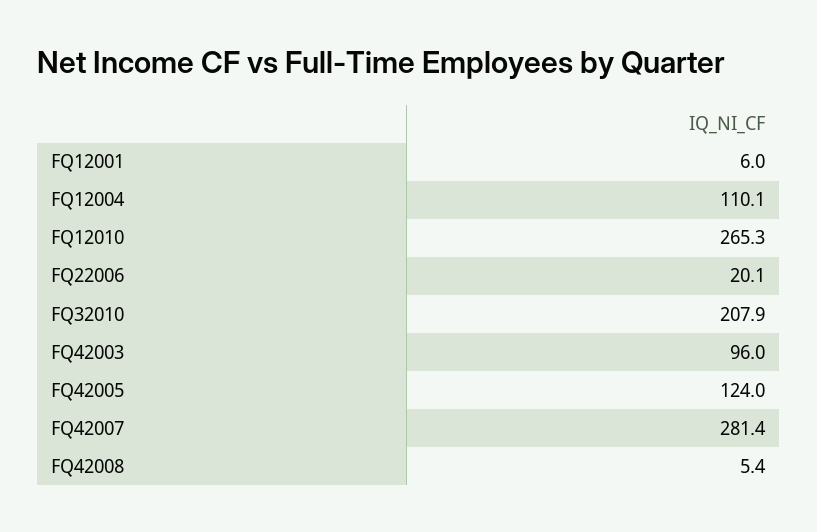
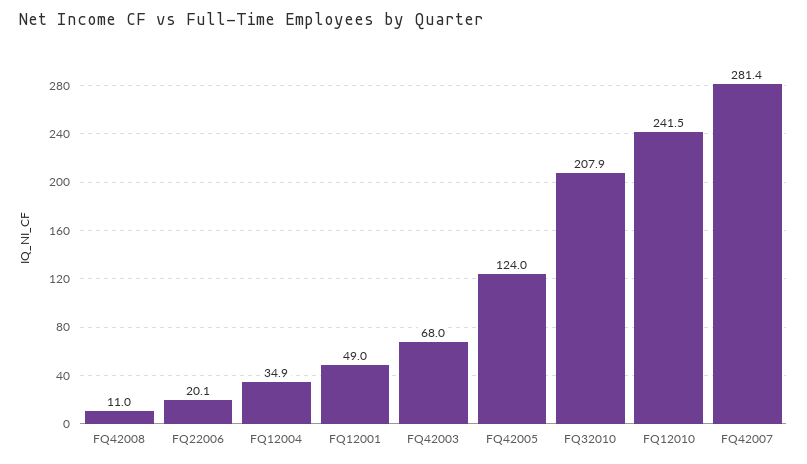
  {
-   "FQ12001": 6,
+   "FQ12001": 49,
-   "FQ12004": 110.1,
+   "FQ12004": 34.9,
-   "FQ12010": 265.3,
+   "FQ12010": 241.5,
    "FQ22006": 20.1,
    "FQ32010": 207.9,
-   "FQ42003": 96,
+   "FQ42003": 68,
    "FQ42005": 124,
    "FQ42007": 281.4,
-   "FQ42008": 5.4
+   "FQ42008": 11
  }

